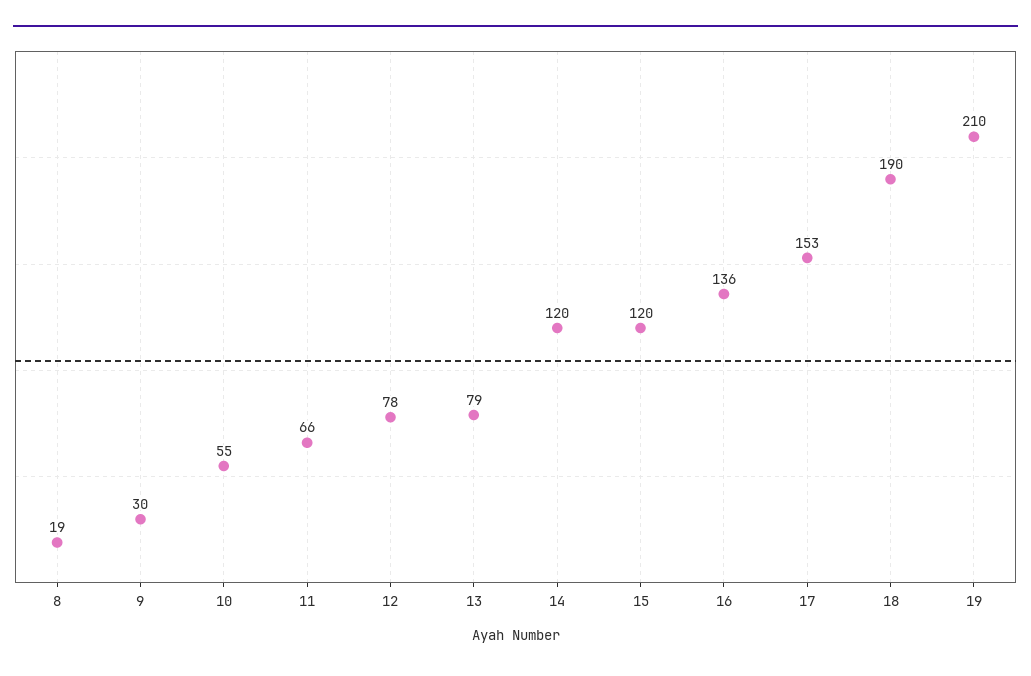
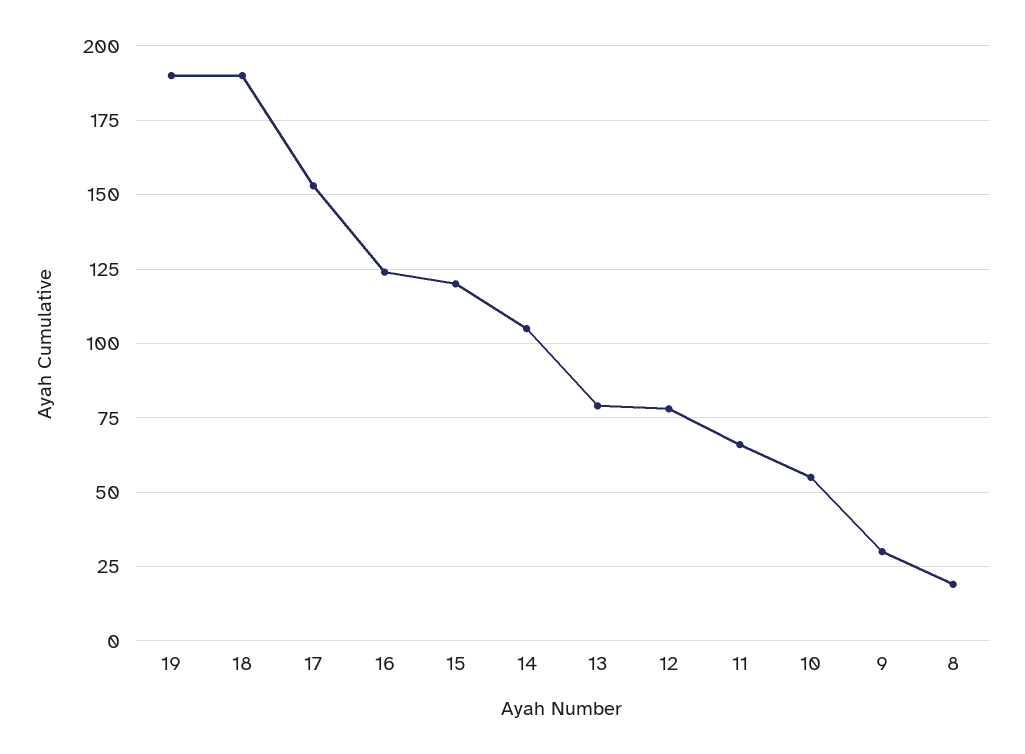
  {
    "8": 19,
    "9": 30,
    "10": 55,
    "11": 66,
    "12": 78,
    "13": 79,
-   "14": 120,
+   "14": 105,
    "15": 120,
-   "16": 136,
+   "16": 125,
    "17": 153,
    "18": 190,
-   "19": 210
+   "19": 190
  }

